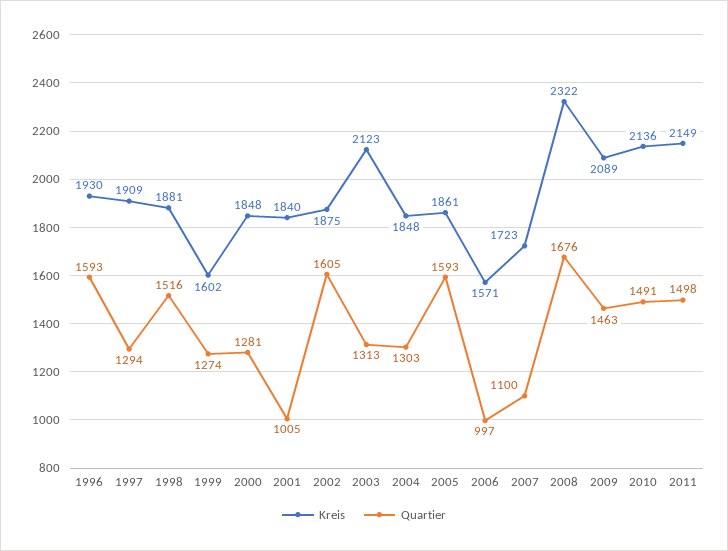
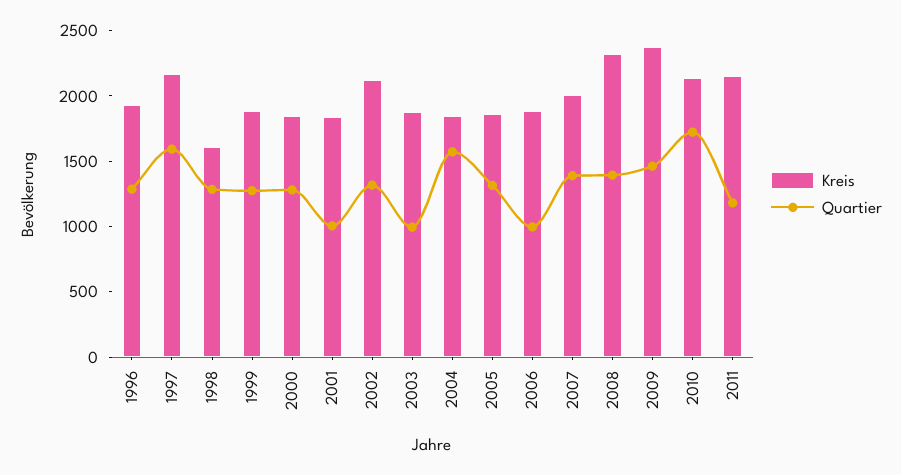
  {
    "Kreis": {
      "1996": 1930,
-     "1997": 1909,
+     "1997": 2200,
-     "1998": 1881,
+     "1998": 1600,
-     "1999": 1602,
+     "1999": 1900,
      "2000": 1848,
      "2001": 1840,
-     "2002": 1875,
+     "2002": 2100,
-     "2003": 2123,
+     "2003": 1900,
      "2004": 1848,
      "2005": 1861,
-     "2006": 1571,
+     "2006": 1900,
-     "2007": 1723,
+     "2007": 2000,
      "2008": 2322,
-     "2009": 2089,
+     "2009": 2400,
      "2010": 2136,
      "2011": 2149
    },
    "Quartier": {
-     "1996": 1593,
+     "1996": 1300,
-     "1997": 1294,
+     "1997": 1600,
-     "1998": 1516,
+     "1998": 1300,
      "1999": 1274,
      "2000": 1281,
      "2001": 1005,
-     "2002": 1605,
+     "2002": 1300,
-     "2003": 1313,
+     "2003": 1000,
-     "2004": 1303,
+     "2004": 1600,
-     "2005": 1593,
+     "2005": 1300,
      "2006": 997,
-     "2007": 1100,
+     "2007": 1400,
-     "2008": 1676,
+     "2008": 1400,
      "2009": 1463,
-     "2010": 1491,
+     "2010": 1700,
-     "2011": 1498
+     "2011": 1200
    }
  }

